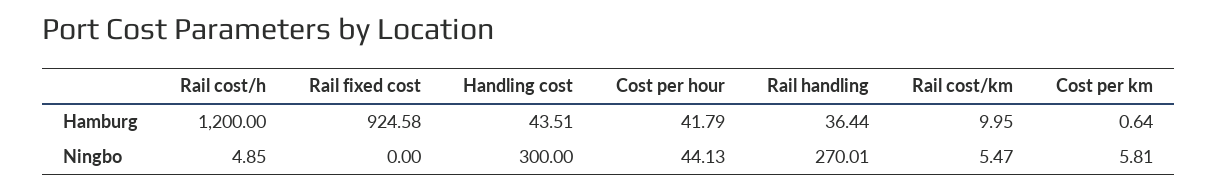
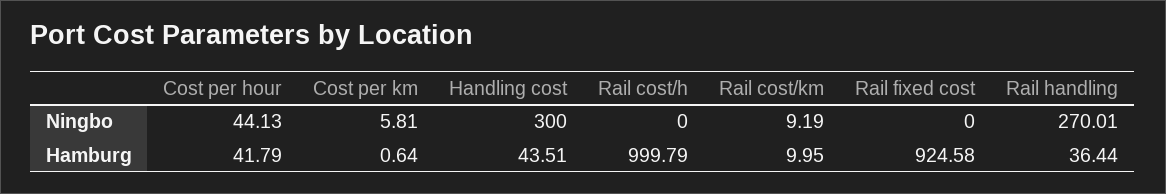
  {
    "Rail cost/h": {
-     "Hamburg": 1200,
+     "Hamburg": 999.79,
-     "Ningbo": 4.85
+     "Ningbo": 0
    },
    "Rail fixed cost": {
      "Hamburg": 924.58,
      "Ningbo": 0
    },
    "Handling cost": {
      "Hamburg": 43.51,
      "Ningbo": 300
    },
    "Cost per hour": {
      "Hamburg": 41.79,
      "Ningbo": 44.13
    },
    "Rail handling": {
      "Hamburg": 36.44,
      "Ningbo": 270.01
    },
    "Rail cost/km": {
      "Hamburg": 9.95,
-     "Ningbo": 5.47
+     "Ningbo": 9.19
    },
    "Cost per km": {
      "Hamburg": 0.64,
      "Ningbo": 5.81
    }
  }

